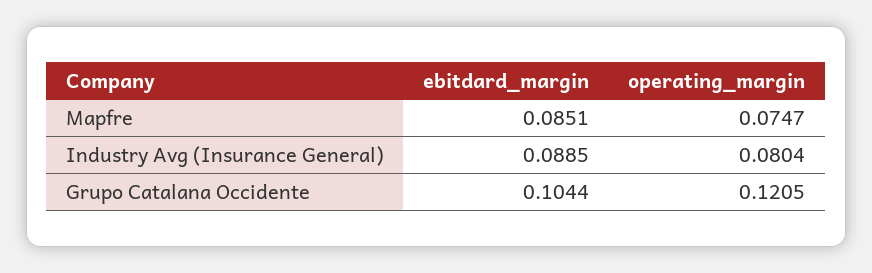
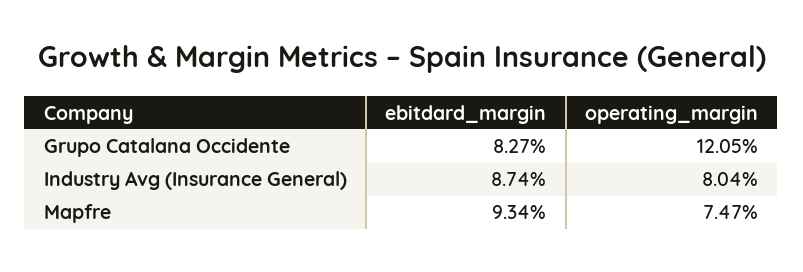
  {
    "ebitdard_margin": {
-     "Mapfre": 0.0851,
+     "Mapfre": 0.0934,
-     "Industry Avg (Insurance General)": 0.0885,
+     "Industry Avg (Insurance General)": 0.0874,
-     "Grupo Catalana Occidente": 0.1044
+     "Grupo Catalana Occidente": 0.0827
    },
    "operating_margin": {
      "Mapfre": 0.0747,
      "Industry Avg (Insurance General)": 0.0804,
      "Grupo Catalana Occidente": 0.1205
    }
  }

